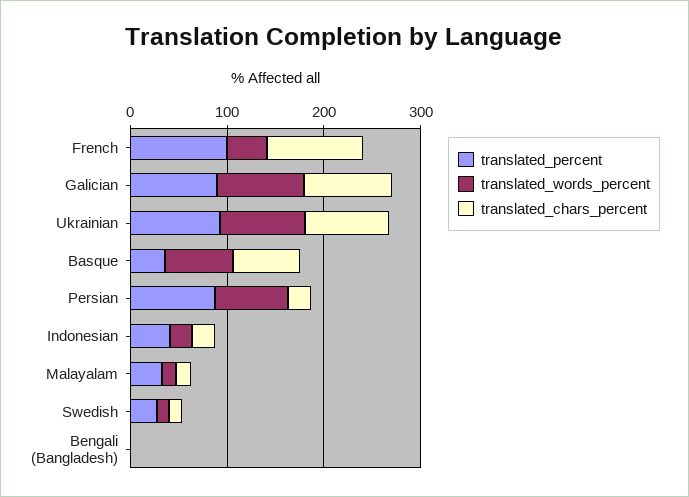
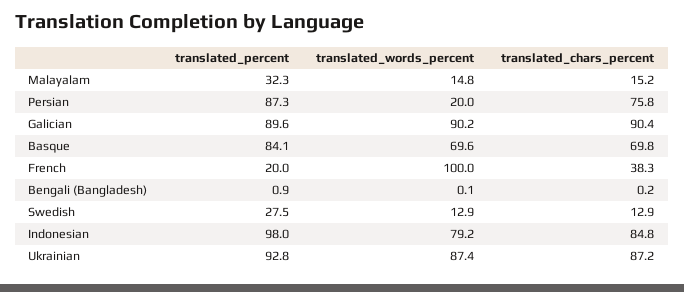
  {
    "translated_percent": {
-     "French": 100,
+     "French": 20,
      "Galician": 89.6,
      "Ukrainian": 92.8,
-     "Basque": 40,
+     "Basque": 84.1,
      "Persian": 87.3,
-     "Indonesian": 40,
+     "Indonesian": 98,
      "Malayalam": 32.3,
      "Swedish": 27.5,
      "Bengali (Bangladesh)": 0.9
    },
    "translated_words_percent": {
-     "French": 40,
+     "French": 100,
      "Galician": 90.2,
      "Ukrainian": 87.4,
      "Basque": 69.6,
-     "Persian": 80,
+     "Persian": 20,
-     "Indonesian": 20,
+     "Indonesian": 79.2,
      "Malayalam": 14.8,
      "Swedish": 12.9,
      "Bengali (Bangladesh)": 0.1
    },
    "translated_chars_percent": {
-     "French": 100,
+     "French": 38.3,
      "Galician": 90.4,
      "Ukrainian": 87.2,
      "Basque": 69.8,
-     "Persian": 20,
+     "Persian": 75.8,
-     "Indonesian": 20,
+     "Indonesian": 84.8,
      "Malayalam": 15.2,
      "Swedish": 12.9,
      "Bengali (Bangladesh)": 0.2
    }
  }

